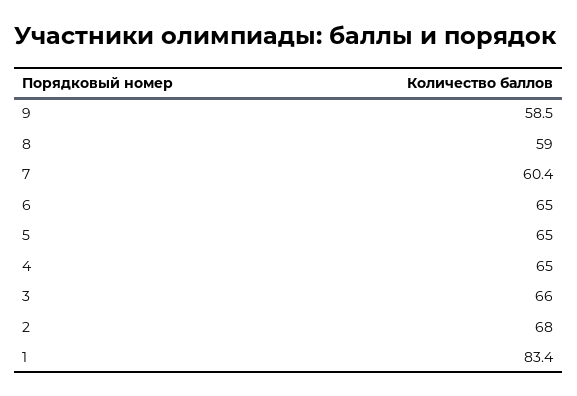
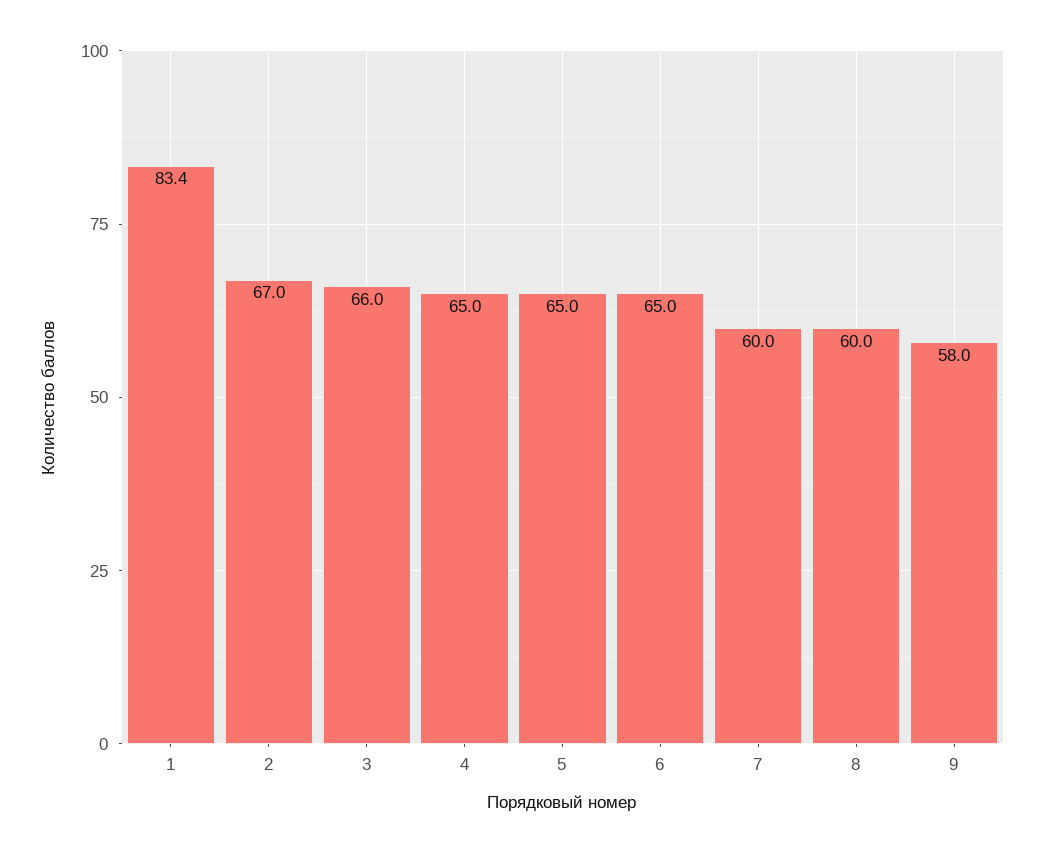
  {
-   "9": 58.5,
+   "9": 58,
-   "8": 59,
+   "8": 60,
-   "7": 60.4,
+   "7": 60,
    "6": 65,
    "5": 65,
    "4": 65,
    "3": 66,
-   "2": 68,
+   "2": 67,
    "1": 83.4
  }

